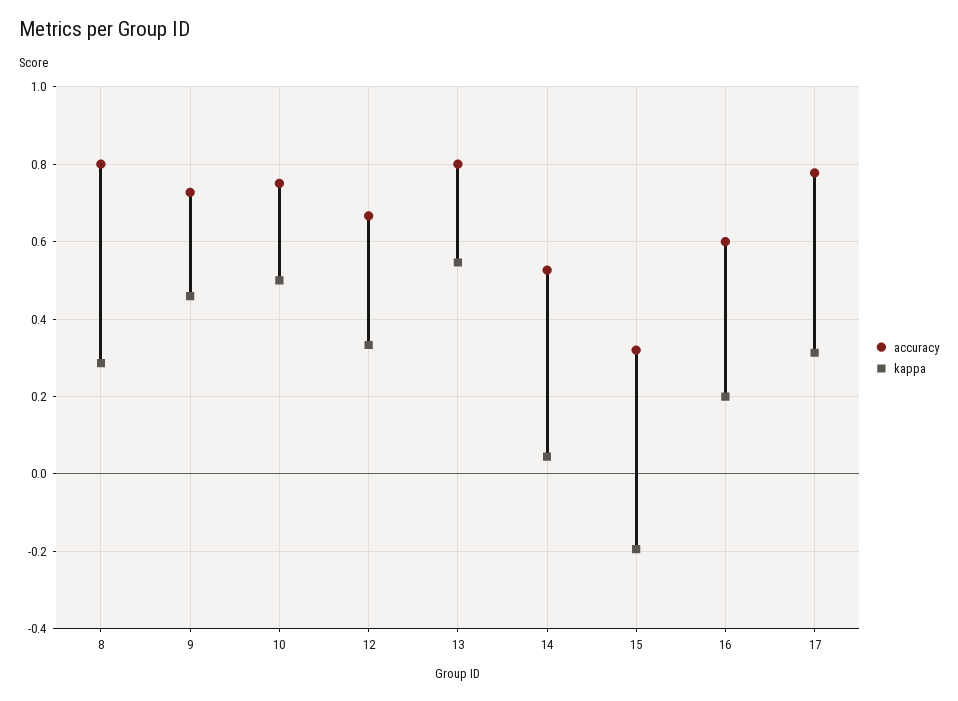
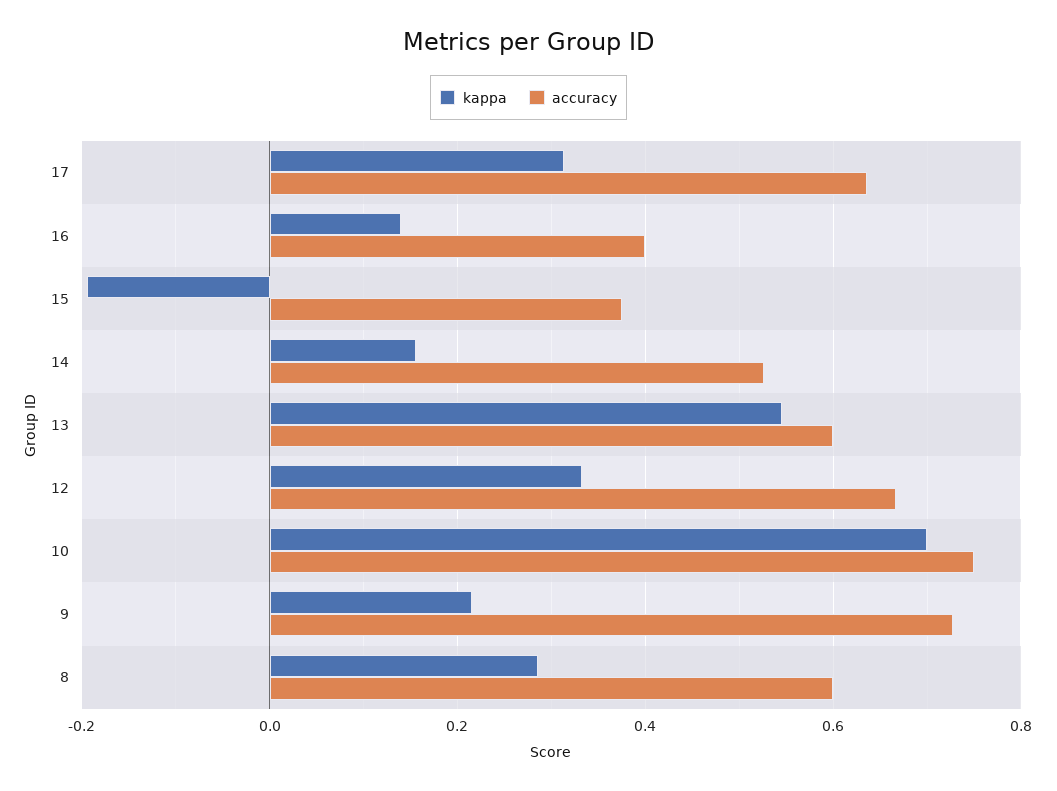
  {
    "accuracy": {
-     "8": 0.8,
+     "8": 0.6,
      "9": 0.72,
      "10": 0.76,
      "12": 0.66,
-     "13": 0.8,
+     "13": 0.6,
      "14": 0.52,
-     "15": 0.32,
+     "15": 0.38,
-     "16": 0.6,
+     "16": 0.4,
-     "17": 0.78
+     "17": 0.64
    },
    "kappa": {
      "8": 0.28,
-     "9": 0.46,
+     "9": 0.22,
-     "10": 0.5,
+     "10": 0.7,
      "12": 0.34,
      "13": 0.54,
-     "14": 0.04,
+     "14": 0.16,
      "15": -0.2,
-     "16": 0.2,
+     "16": 0.14,
      "17": 0.32
    }
  }

